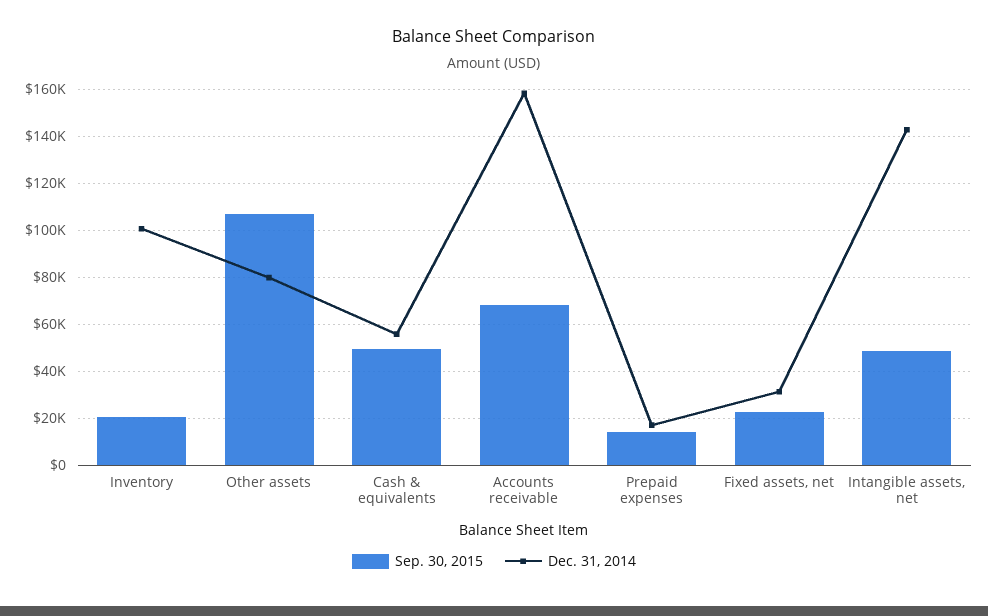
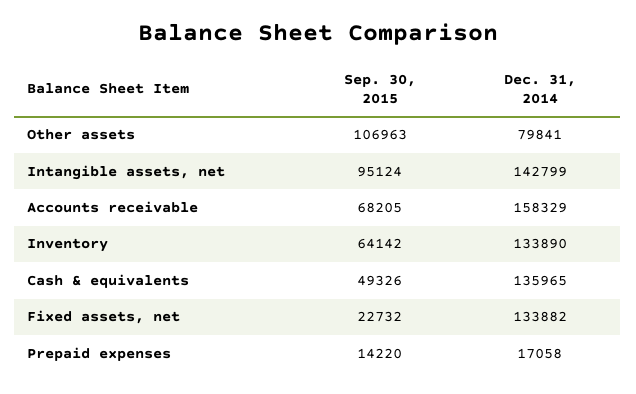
  {
    "Sep. 30, 2015": {
-     "Inventory": 20000,
+     "Inventory": 64142,
      "Other assets": 106963,
      "Cash & equivalents": 49326,
      "Accounts receivable": 68205,
      "Prepaid expenses": 14220,
      "Fixed assets, net": 22732,
-     "Intangible assets, net": 50000
+     "Intangible assets, net": 95124
    },
    "Dec. 31, 2014": {
-     "Inventory": 100000,
+     "Inventory": 133890,
      "Other assets": 79841,
-     "Cash & equivalents": 55000,
+     "Cash & equivalents": 135965,
      "Accounts receivable": 158329,
      "Prepaid expenses": 17058,
-     "Fixed assets, net": 30000,
+     "Fixed assets, net": 133882,
      "Intangible assets, net": 142799
    }
  }

